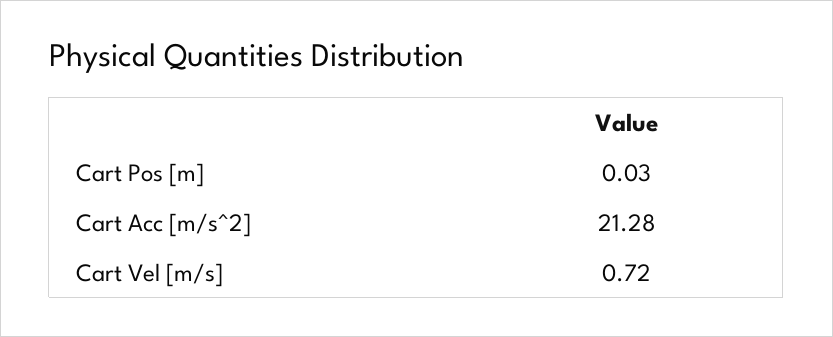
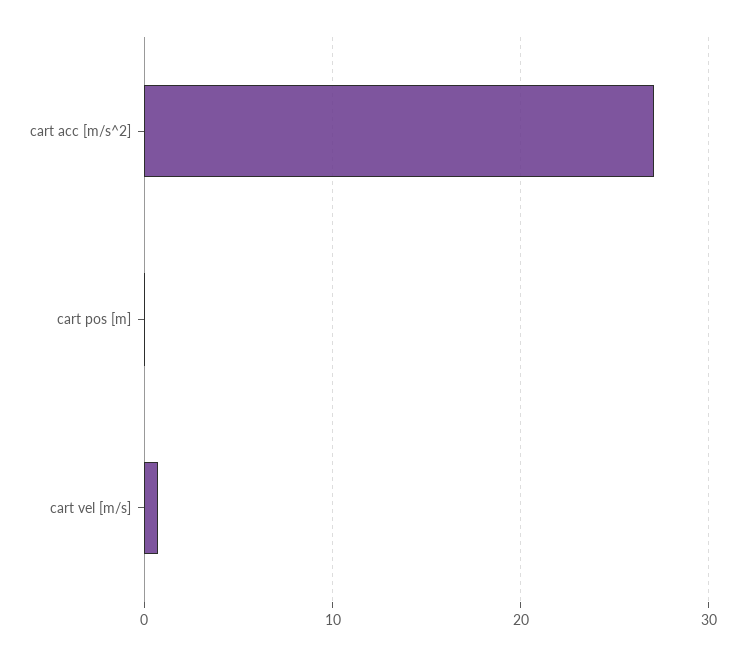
  {
    "Cart Pos [m]": 0.03,
-   "Cart Acc [m/s^2]": 21.28,
+   "Cart Acc [m/s^2]": 27,
    "Cart Vel [m/s]": 0.72
  }

